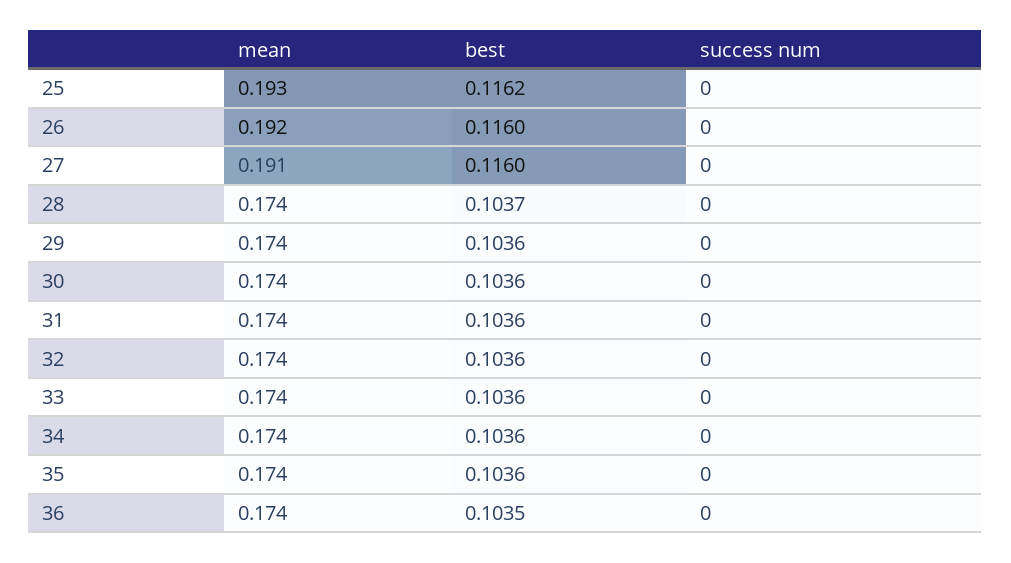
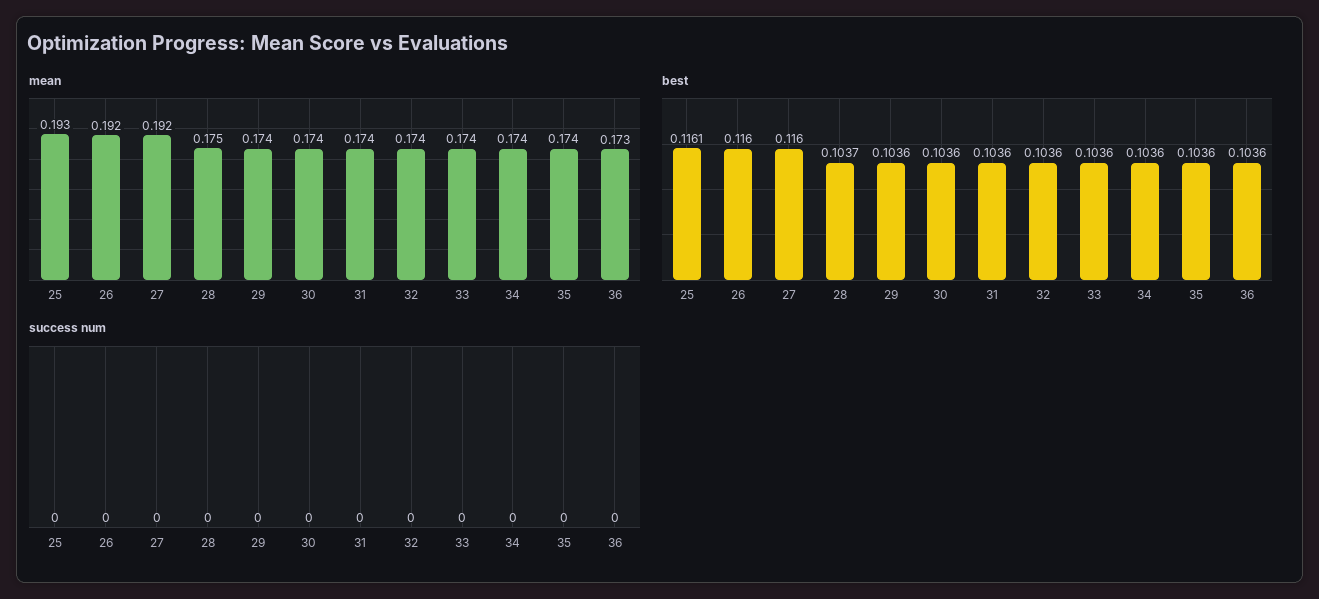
  {
    "mean": {
      "25": 0.193,
      "26": 0.192,
-     "27": 0.191,
+     "27": 0.192,
-     "28": 0.174,
+     "28": 0.175,
      "29": 0.174,
      "30": 0.174,
      "31": 0.174,
      "32": 0.174,
      "33": 0.174,
      "34": 0.174,
      "35": 0.174,
-     "36": 0.174
+     "36": 0.173
    },
    "best": {
-     "25": 0.1162,
+     "25": 0.1161,
      "26": 0.116,
      "27": 0.116,
      "28": 0.1037,
      "29": 0.1036,
      "30": 0.1036,
      "31": 0.1036,
      "32": 0.1036,
      "33": 0.1036,
      "34": 0.1036,
      "35": 0.1036,
-     "36": 0.1035
+     "36": 0.1036
    },
    "success num": {
      "25": 0,
      "26": 0,
      "27": 0,
      "28": 0,
      "29": 0,
      "30": 0,
      "31": 0,
      "32": 0,
      "33": 0,
      "34": 0,
      "35": 0,
      "36": 0
    }
  }

